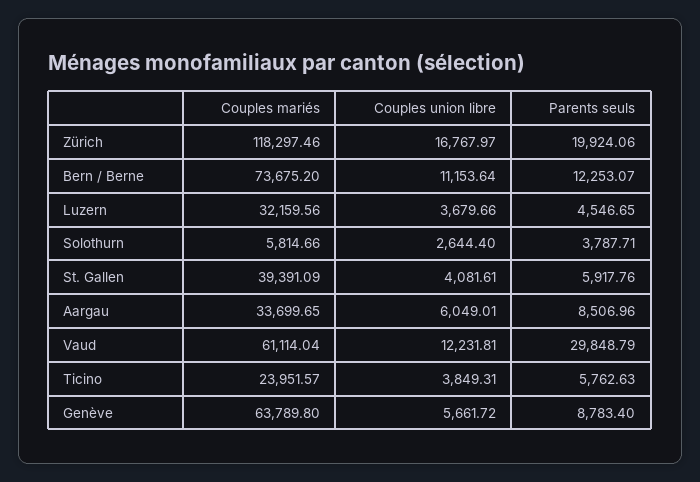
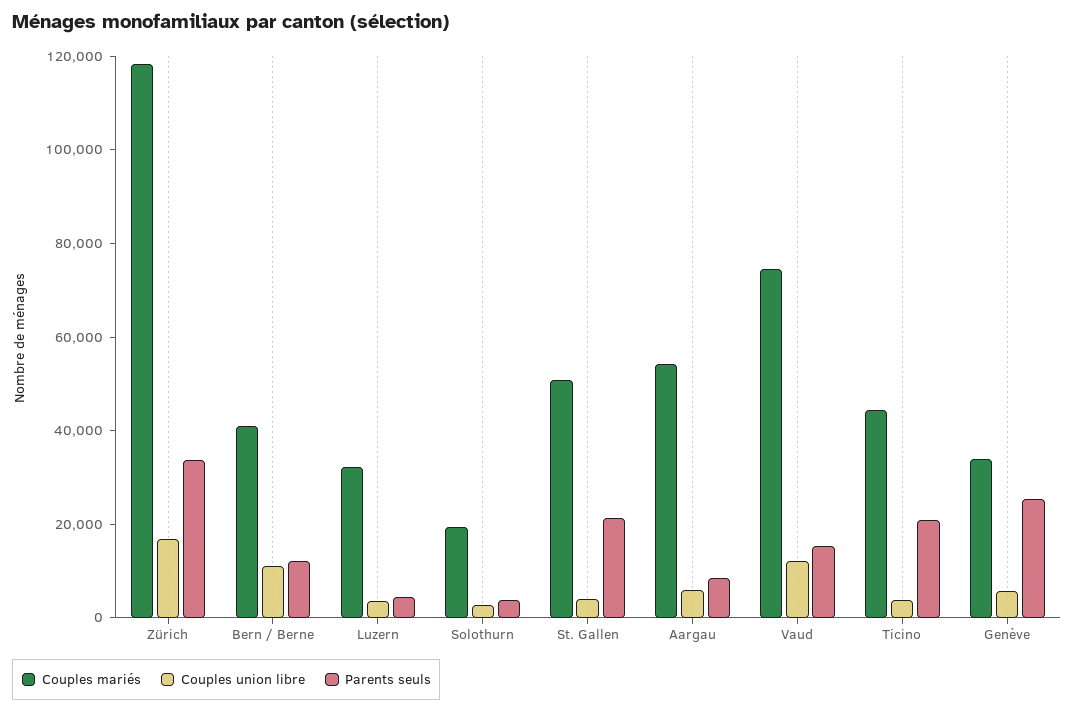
  {
    "Couples mariés": {
      "Zürich": 118297.46,
-     "Bern / Berne": 73675.2,
+     "Bern / Berne": 40000,
      "Luzern": 32159.56,
-     "Solothurn": 5814.66,
+     "Solothurn": 20000,
-     "St. Gallen": 39391.09,
+     "St. Gallen": 50000,
-     "Aargau": 33699.65,
+     "Aargau": 55000,
-     "Vaud": 61114.04,
+     "Vaud": 75000,
-     "Ticino": 23951.57,
+     "Ticino": 45000,
-     "Genève": 63789.8
+     "Genève": 35000
    },
    "Couples union libre": {
      "Zürich": 16767.97,
      "Bern / Berne": 11153.64,
      "Luzern": 3679.66,
      "Solothurn": 2644.4,
      "St. Gallen": 4081.61,
      "Aargau": 6049.01,
      "Vaud": 12231.81,
      "Ticino": 3849.31,
      "Genève": 5661.72
    },
    "Parents seuls": {
-     "Zürich": 19924.06,
+     "Zürich": 35000,
      "Bern / Berne": 12253.07,
      "Luzern": 4546.65,
      "Solothurn": 3787.71,
-     "St. Gallen": 5917.76,
+     "St. Gallen": 20000,
      "Aargau": 8506.96,
-     "Vaud": 29848.79,
+     "Vaud": 15000,
-     "Ticino": 5762.63,
+     "Ticino": 20000,
-     "Genève": 8783.4
+     "Genève": 25000
    }
  }

